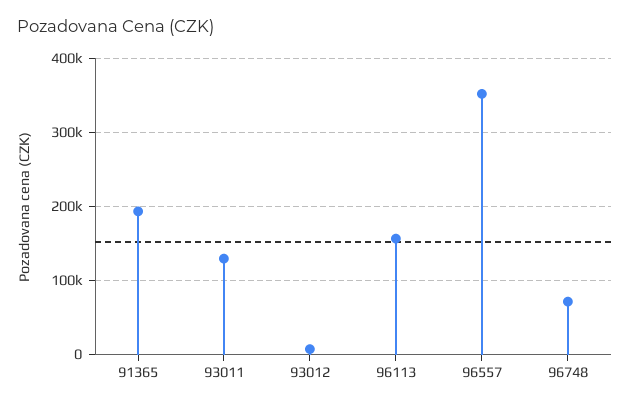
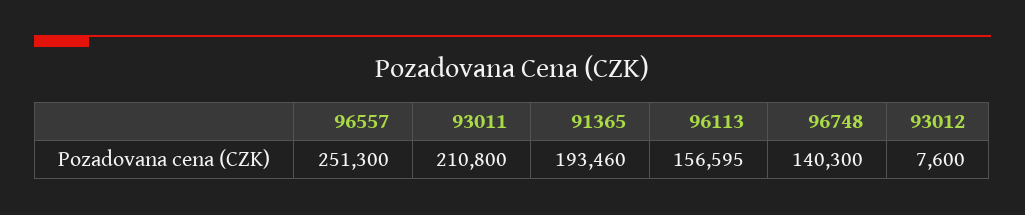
  {
    "91365": 193460,
-   "93011": 130000,
+   "93011": 210800,
    "93012": 7600,
    "96113": 156595,
-   "96557": 350000,
+   "96557": 251300,
-   "96748": 70000
+   "96748": 140300
  }

